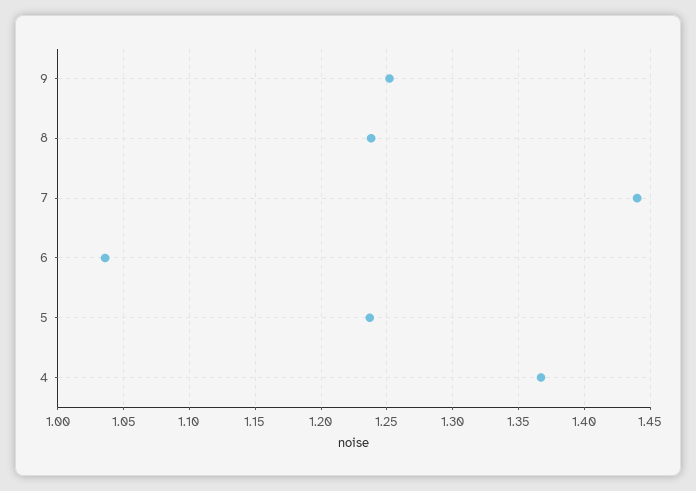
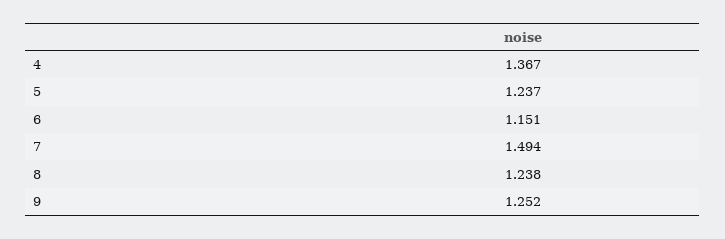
  {
    "9": 1.252,
    "8": 1.238,
-   "7": 1.44,
+   "7": 1.494,
-   "6": 1.035,
+   "6": 1.151,
    "5": 1.237,
    "4": 1.367
  }

